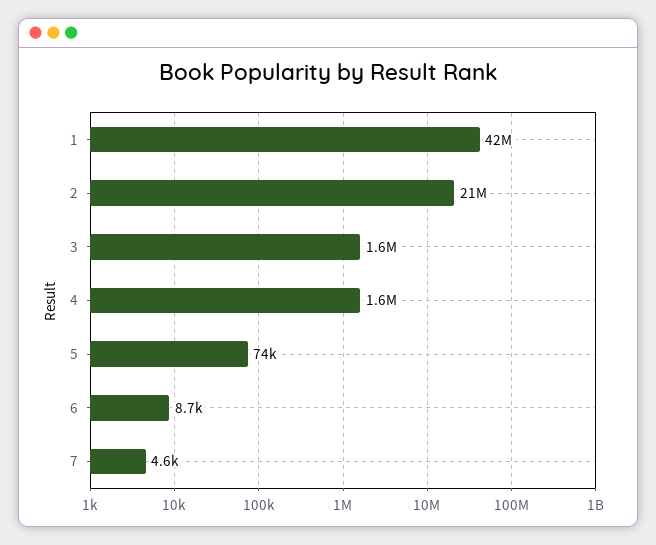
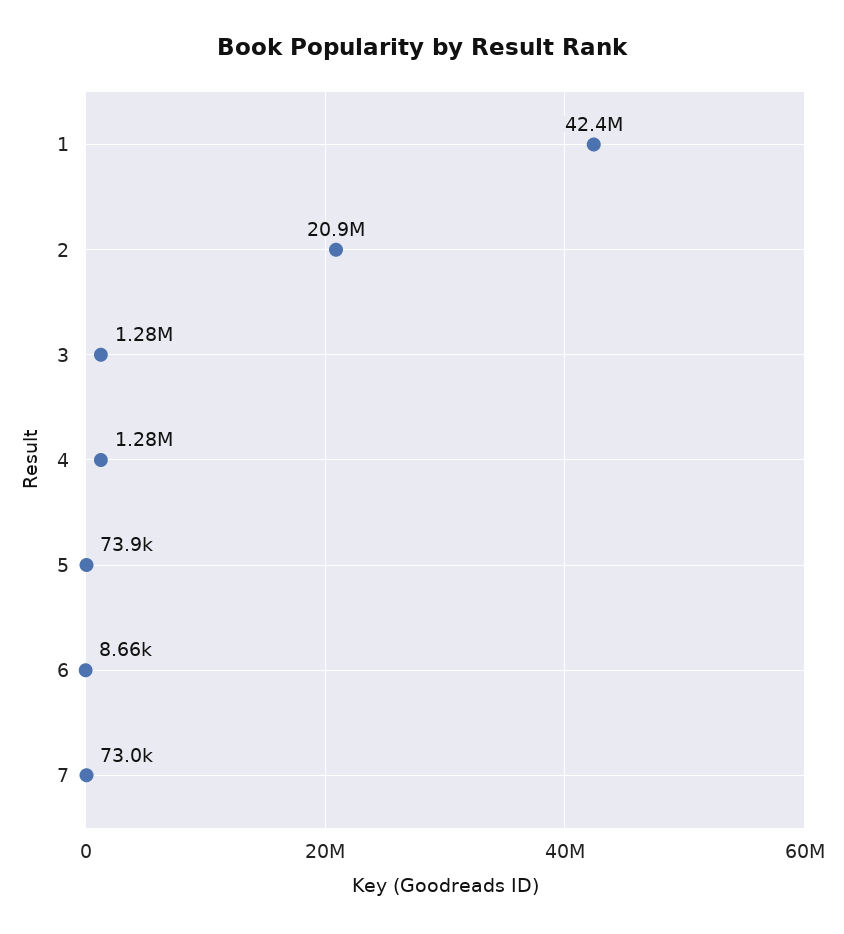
  {
    "1": 42400000,
    "2": 20900000,
-   "3": 1600000,
+   "3": 1280000,
-   "4": 1600000,
+   "4": 1280000,
    "5": 73900,
    "6": 8660,
-   "7": 4600
+   "7": 73000
  }

